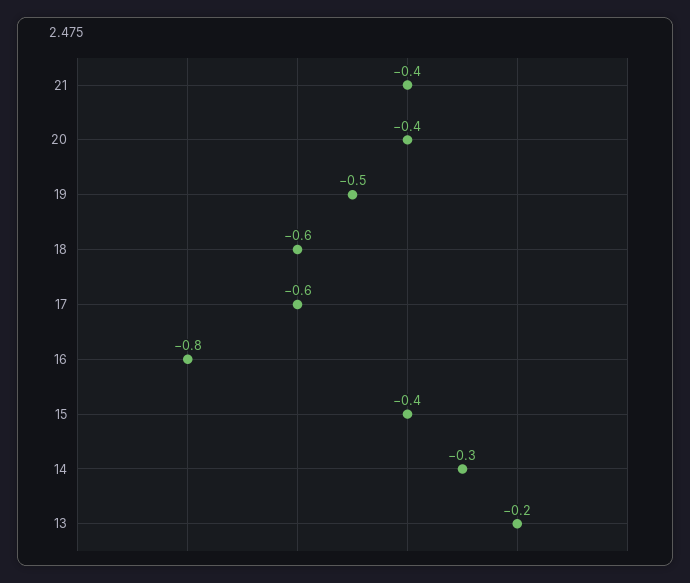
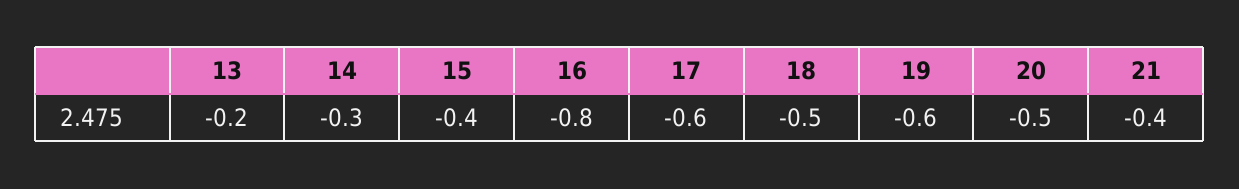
  {
    "21": -0.4,
-   "20": -0.4,
+   "20": -0.5,
-   "19": -0.5,
+   "19": -0.6,
-   "18": -0.6,
+   "18": -0.5,
    "17": -0.6,
    "16": -0.8,
    "15": -0.4,
    "14": -0.3,
    "13": -0.2
  }

